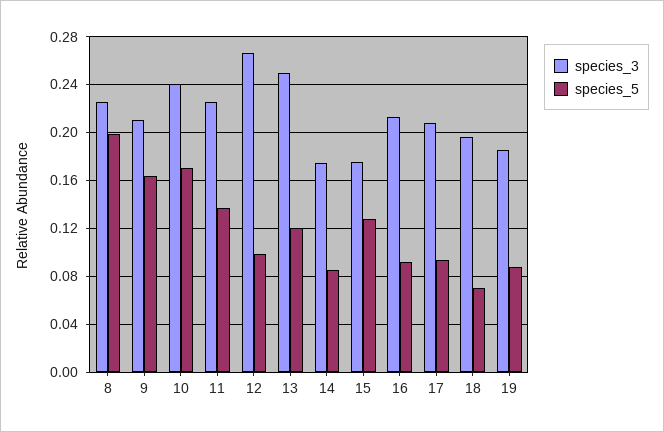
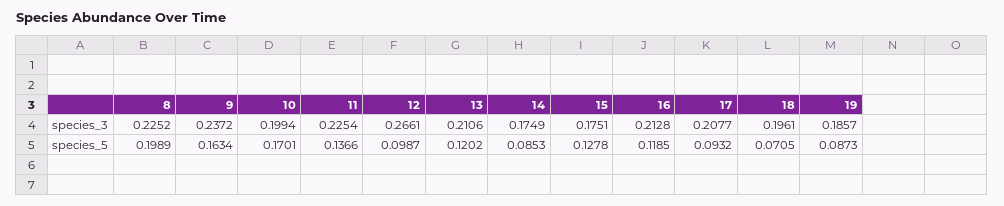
  {
    "species_3": {
      "8": 0.2252,
-     "9": 0.21,
+     "9": 0.2372,
-     "10": 0.24,
+     "10": 0.1994,
      "11": 0.2254,
      "12": 0.2661,
-     "13": 0.25,
+     "13": 0.2106,
      "14": 0.1749,
      "15": 0.1751,
      "16": 0.2128,
      "17": 0.2077,
      "18": 0.1961,
      "19": 0.1857
    },
    "species_5": {
      "8": 0.1989,
      "9": 0.1634,
      "10": 0.1701,
      "11": 0.1366,
      "12": 0.0987,
      "13": 0.1202,
      "14": 0.0853,
      "15": 0.1278,
-     "16": 0.09,
+     "16": 0.1185,
      "17": 0.0932,
      "18": 0.0705,
      "19": 0.0873
    }
  }

